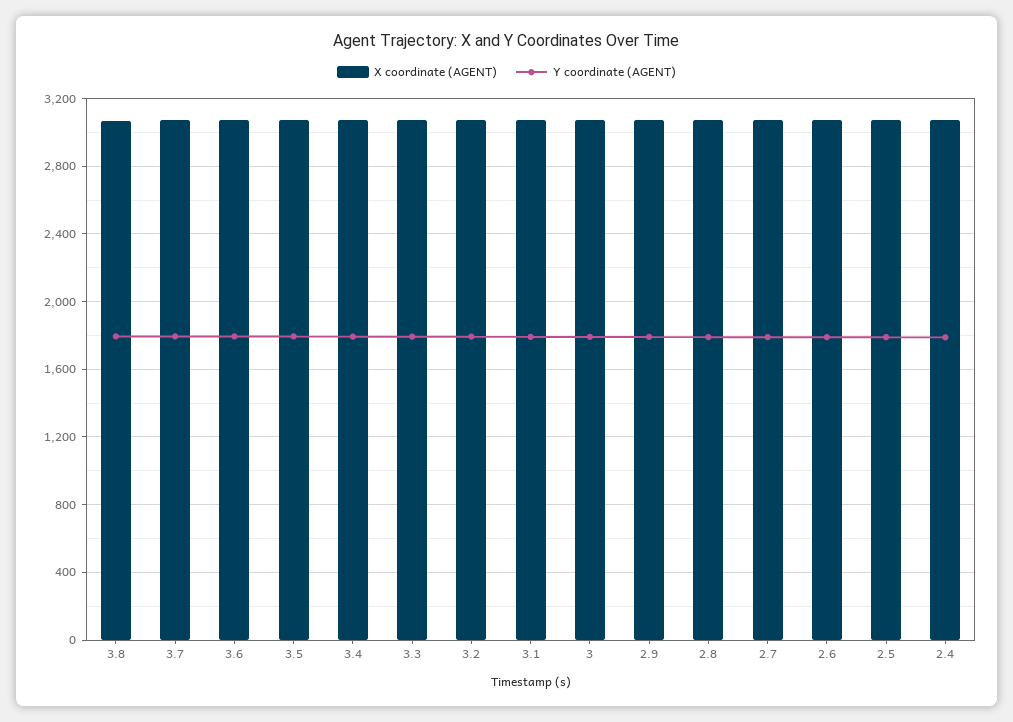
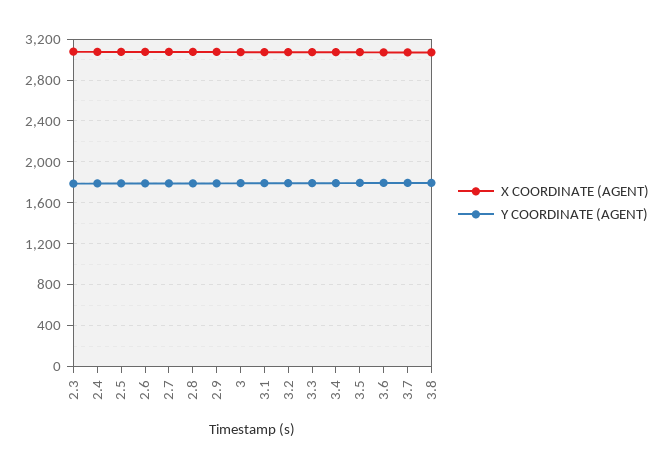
  {
    "X coordinate (AGENT)": {
      "3.8": 3050,
      "3.7": 3050,
      "3.6": 3050,
      "3.5": 3050,
      "3.4": 3050,
      "3.3": 3050,
      "3.2": 3050,
      "3.1": 3050,
      "3": 3050,
      "2.9": 3050,
      "2.8": 3050,
      "2.7": 3050,
      "2.6": 3100,
      "2.5": 3100,
-     "2.4": 3100
+     "2.4": 3100,
+     "2.3": 3100
    },
    "Y coordinate (AGENT)": {
      "3.8": 1800,
      "3.7": 1800,
      "3.6": 1800,
      "3.5": 1800,
      "3.4": 1800,
      "3.3": 1800,
      "3.2": 1800,
      "3.1": 1800,
      "3": 1800,
      "2.9": 1800,
      "2.8": 1800,
      "2.7": 1800,
      "2.6": 1800,
      "2.5": 1800,
-     "2.4": 1800
+     "2.4": 1800,
+     "2.3": 1800
    }
  }

